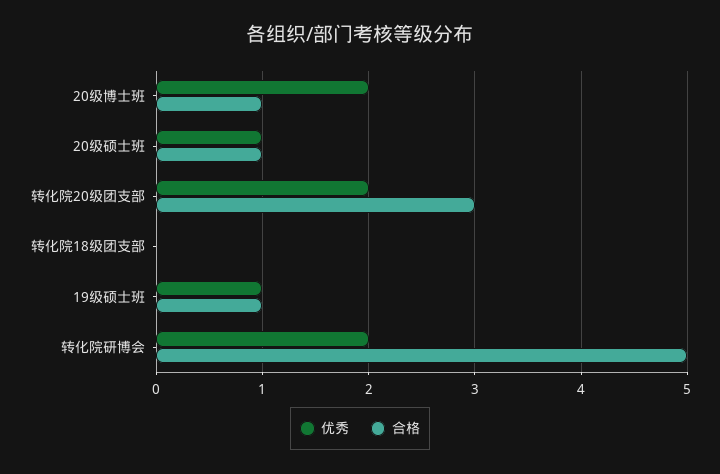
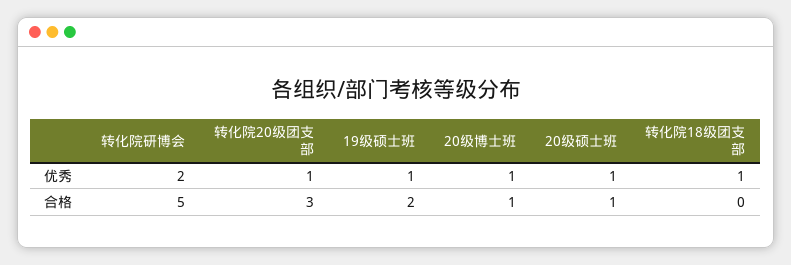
  {
    "优秀": {
-     "20级博士班": 2,
+     "20级博士班": 1,
      "20级硕士班": 1,
-     "转化院20级团支部": 2,
+     "转化院20级团支部": 1,
-     "转化院18级团支部": 0,
+     "转化院18级团支部": 1,
      "19级硕士班": 1,
      "转化院研博会": 2
    },
    "合格": {
      "20级博士班": 1,
      "20级硕士班": 1,
      "转化院20级团支部": 3,
      "转化院18级团支部": 0,
-     "19级硕士班": 1,
+     "19级硕士班": 2,
      "转化院研博会": 5
    }
  }

